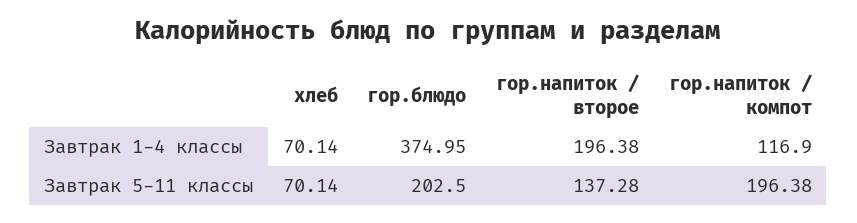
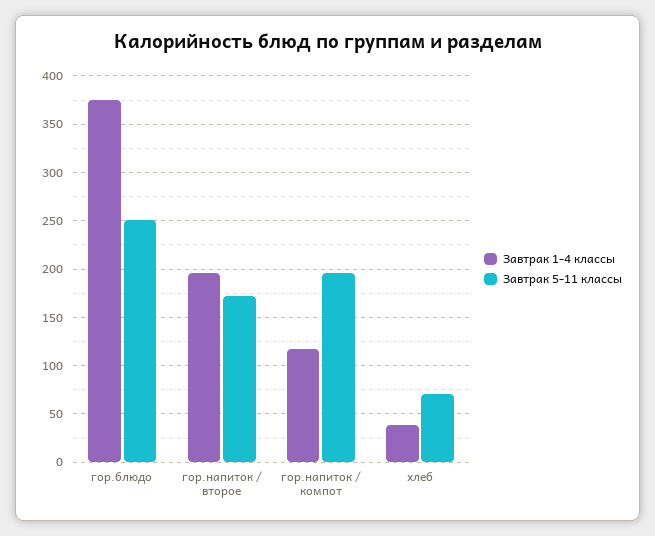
  {
    "Завтрак 1-4 классы": {
-     "хлеб": 70.14,
+     "хлеб": 40,
      "гор.блюдо": 374.95,
      "гор.напиток / второе": 196.38,
      "гор.напиток / компот": 116.9
    },
    "Завтрак 5-11 классы": {
      "хлеб": 70.14,
-     "гор.блюдо": 202.5,
+     "гор.блюдо": 250,
-     "гор.напиток / второе": 137.28,
+     "гор.напиток / второе": 170,
      "гор.напиток / компот": 196.38
    }
  }

